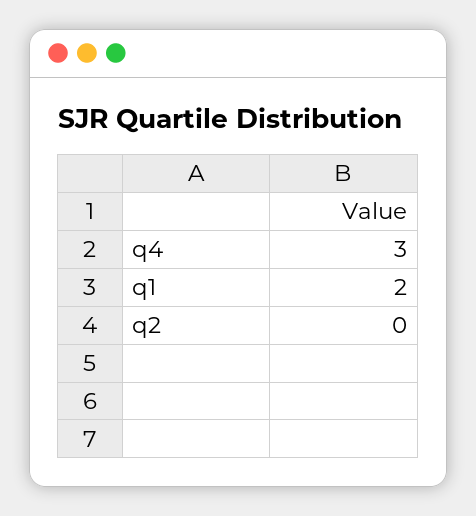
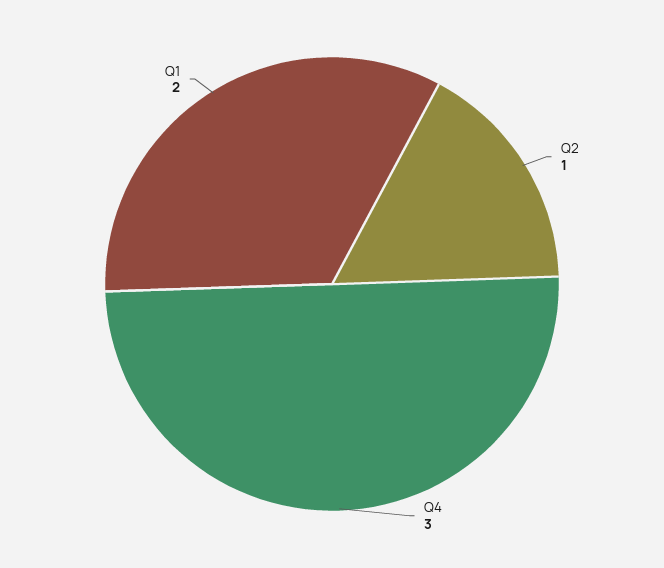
  {
    "q4": 3,
    "q1": 2,
-   "q2": 0
+   "q2": 1
  }

